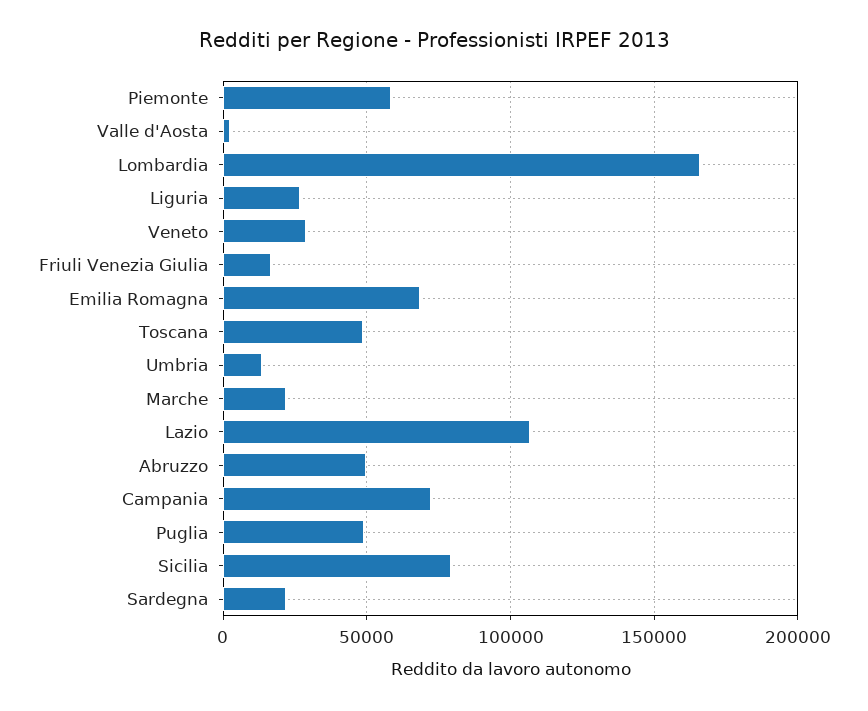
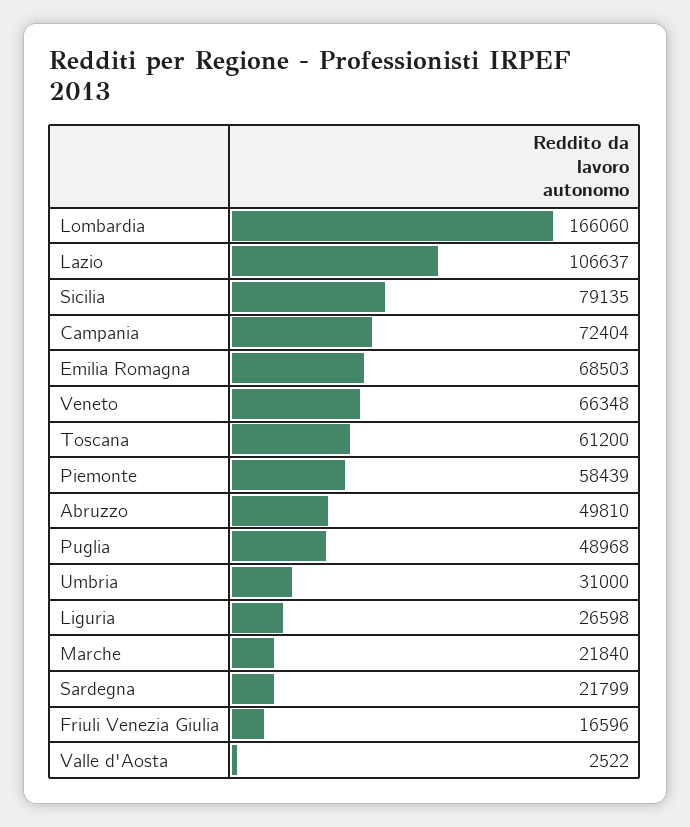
  {
    "Piemonte": 58439,
    "Valle d'Aosta": 2522,
    "Lombardia": 166060,
    "Liguria": 26598,
-   "Veneto": 30000,
+   "Veneto": 66348,
    "Friuli Venezia Giulia": 16596,
    "Emilia Romagna": 68503,
-   "Toscana": 50000,
+   "Toscana": 61200,
-   "Umbria": 15000,
+   "Umbria": 31000,
    "Marche": 21840,
    "Lazio": 106637,
    "Abruzzo": 49810,
    "Campania": 72404,
    "Puglia": 48968,
    "Sicilia": 79135,
    "Sardegna": 21799
  }

